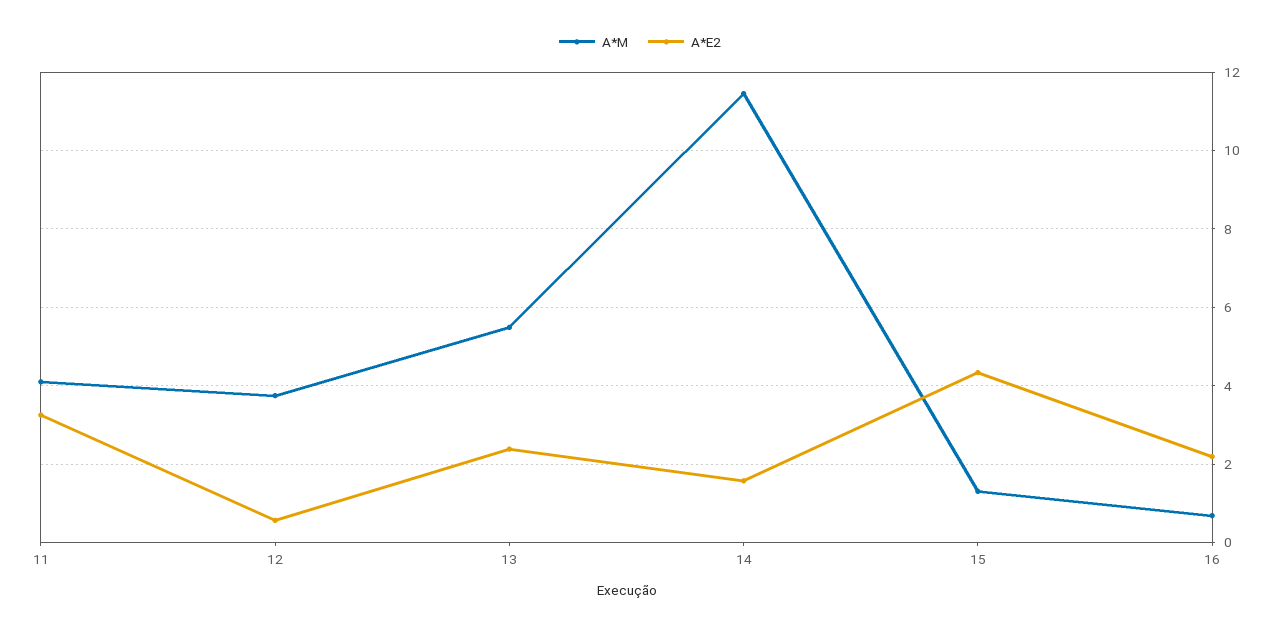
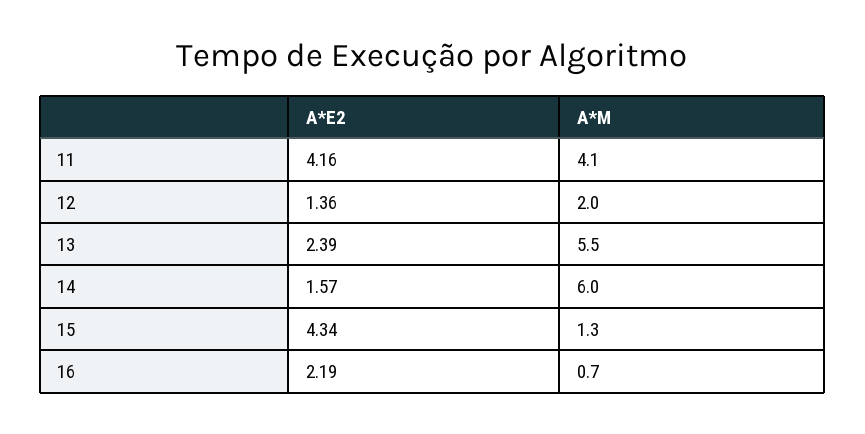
  {
    "A*M": {
      "11": 4.1,
-     "12": 3.8,
+     "12": 2,
      "13": 5.5,
-     "14": 11.4,
+     "14": 6,
      "15": 1.3,
      "16": 0.7
    },
    "A*E2": {
-     "11": 3.2,
+     "11": 4.16,
-     "12": 0.6,
+     "12": 1.36,
      "13": 2.39,
      "14": 1.57,
      "15": 4.34,
      "16": 2.19
    }
  }

